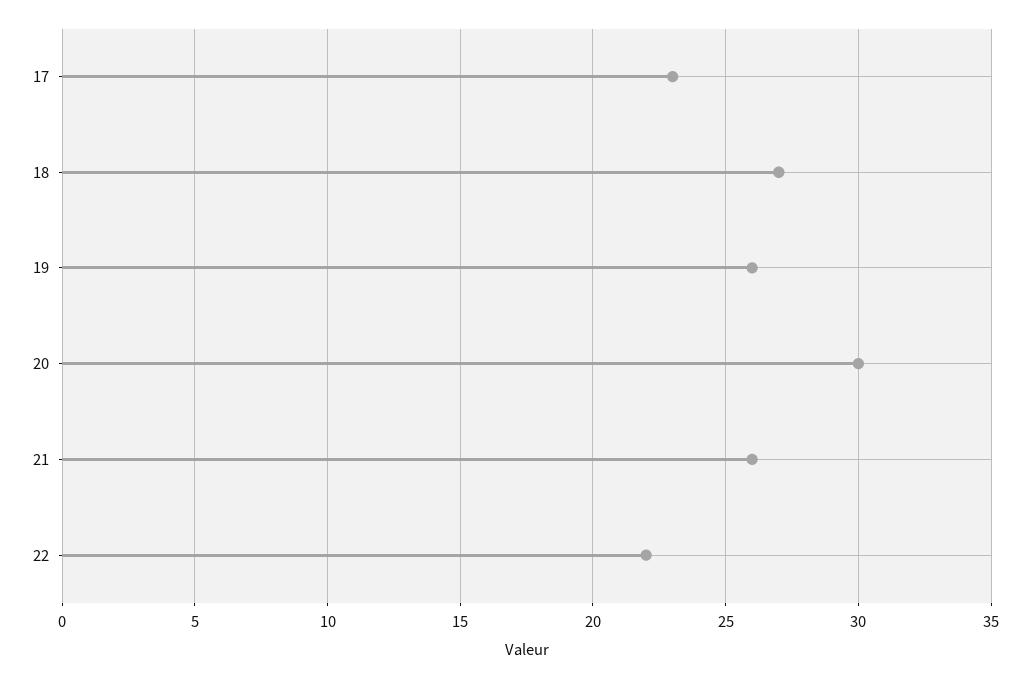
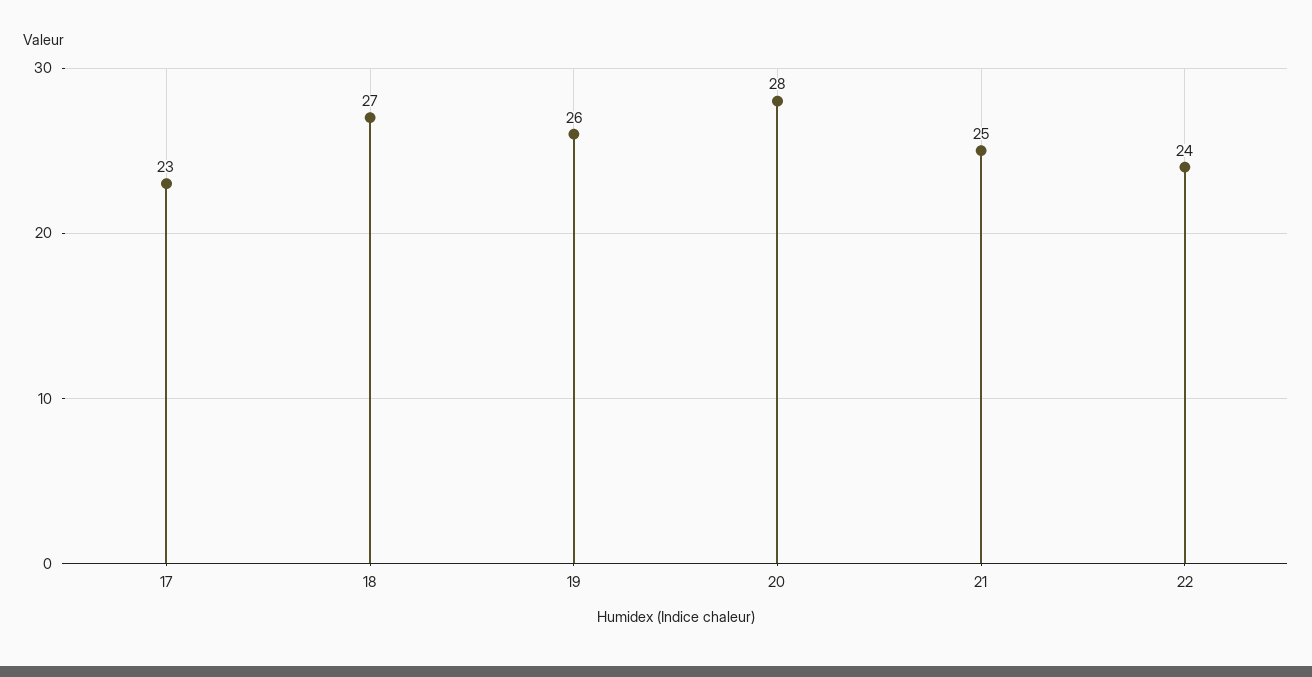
  {
    "17": 23,
    "18": 27,
    "19": 26,
-   "20": 30,
+   "20": 28,
-   "21": 26,
+   "21": 25,
-   "22": 22
+   "22": 24
  }

